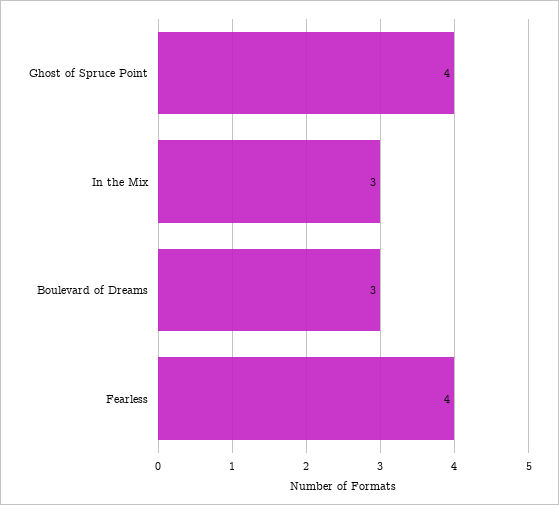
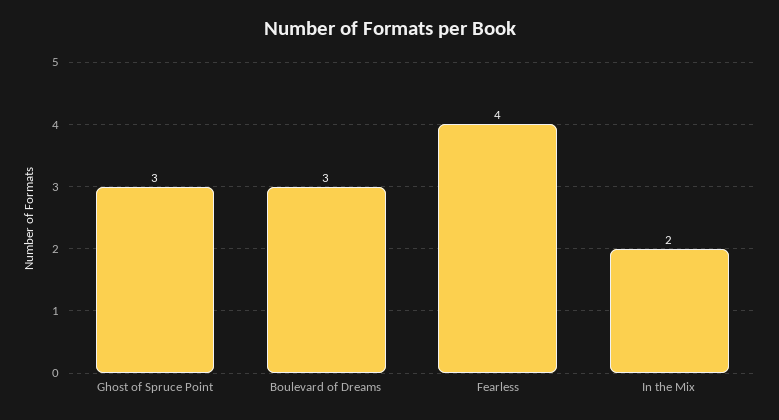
  {
-   "Ghost of Spruce Point": 4,
+   "Ghost of Spruce Point": 3,
-   "In the Mix": 3,
+   "In the Mix": 2,
    "Boulevard of Dreams": 3,
    "Fearless": 4
  }

